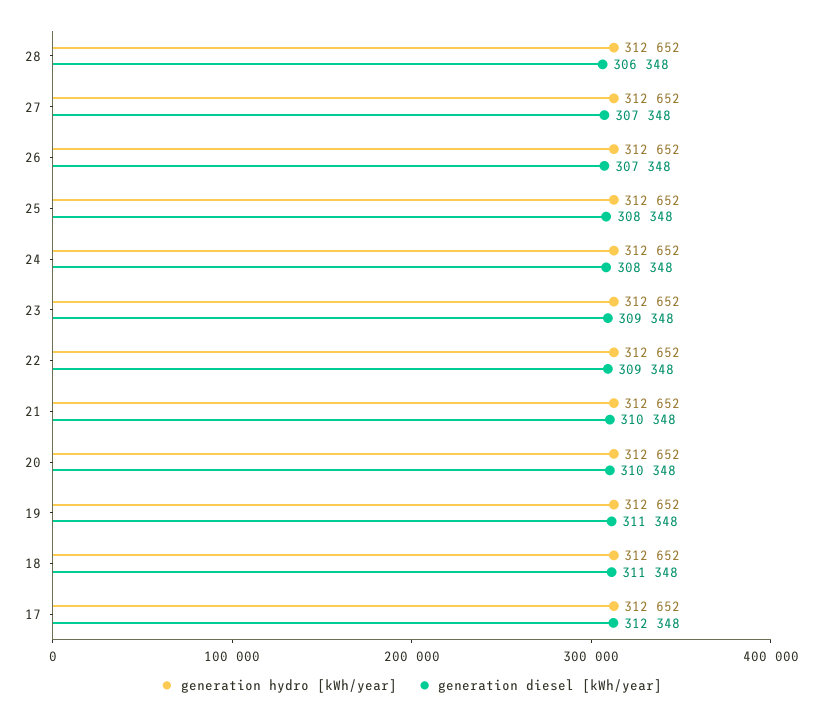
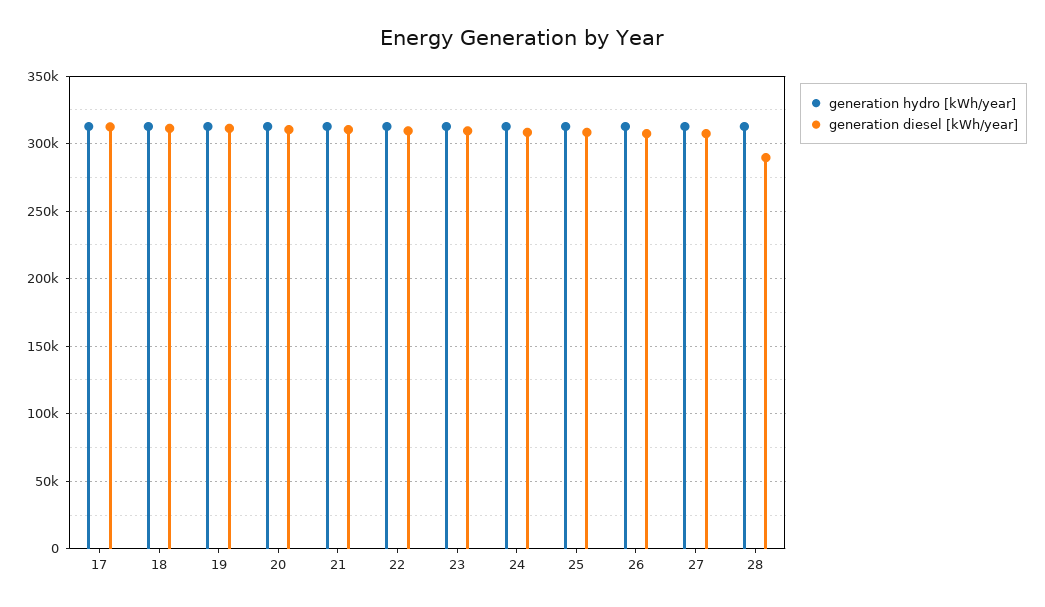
  {
    "generation hydro [kWh/year]": {
      "28": 312652,
      "27": 312652,
      "26": 312652,
      "25": 312652,
      "24": 312652,
      "23": 312652,
      "22": 312652,
      "21": 312652,
      "20": 312652,
      "19": 312652,
      "18": 312652,
      "17": 312652
    },
    "generation diesel [kWh/year]": {
-     "28": 306348,
+     "28": 290000,
      "27": 307348,
      "26": 307348,
      "25": 308348,
      "24": 308348,
      "23": 309348,
      "22": 309348,
      "21": 310348,
      "20": 310348,
      "19": 311348,
      "18": 311348,
      "17": 312348
    }
  }

